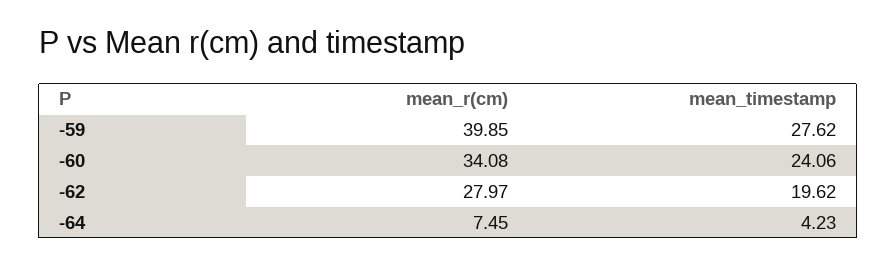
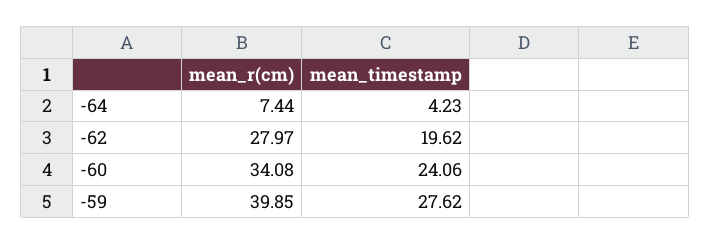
  {
    "mean_r(cm)": {
      "-59": 39.85,
      "-60": 34.08,
      "-62": 27.97,
-     "-64": 7.45
+     "-64": 7.44
    },
    "mean_timestamp": {
      "-59": 27.62,
      "-60": 24.06,
      "-62": 19.62,
      "-64": 4.23
    }
  }

